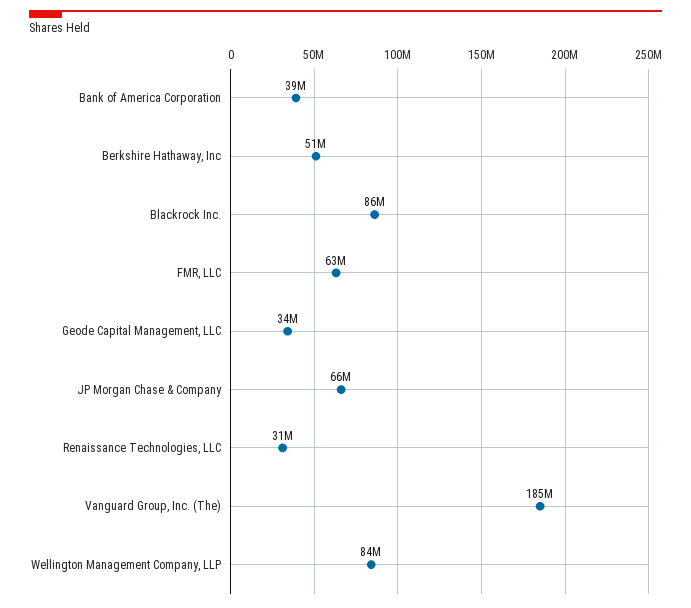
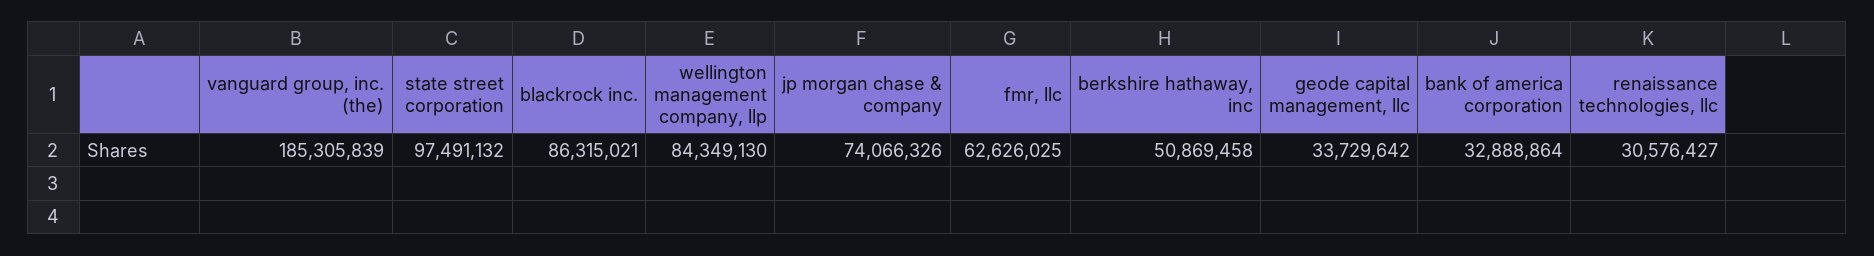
  {
-   "Bank of America Corporation": 39000000,
+   "Bank of America Corporation": 32888864,
    "Berkshire Hathaway, Inc": 50869458,
    "Blackrock Inc.": 86315021,
    "FMR, LLC": 62626025,
    "Geode Capital Management, LLC": 33729642,
-   "JP Morgan Chase & Company": 66000000,
+   "JP Morgan Chase & Company": 74066326,
    "Renaissance Technologies, LLC": 30576427,
    "Vanguard Group, Inc. (The)": 185305839,
-   "Wellington Management Company, LLP": 84349130
+   "Wellington Management Company, LLP": 84349130,
+   "state street corporation": 97491132
  }

